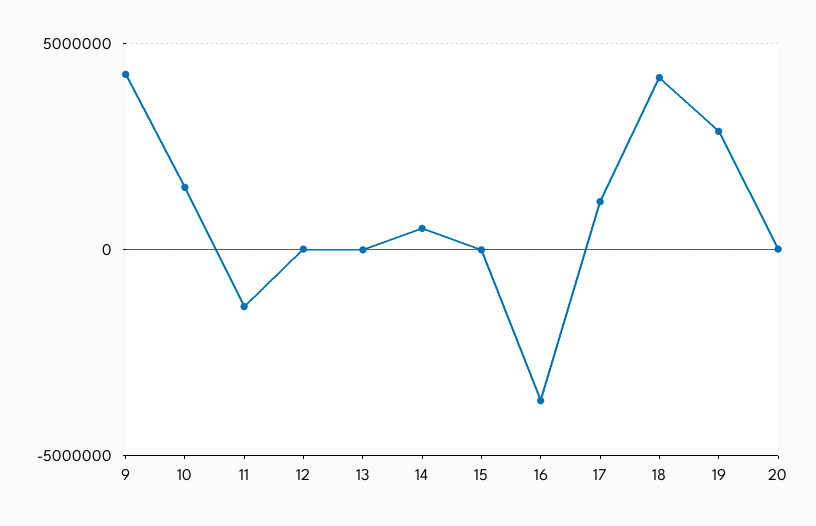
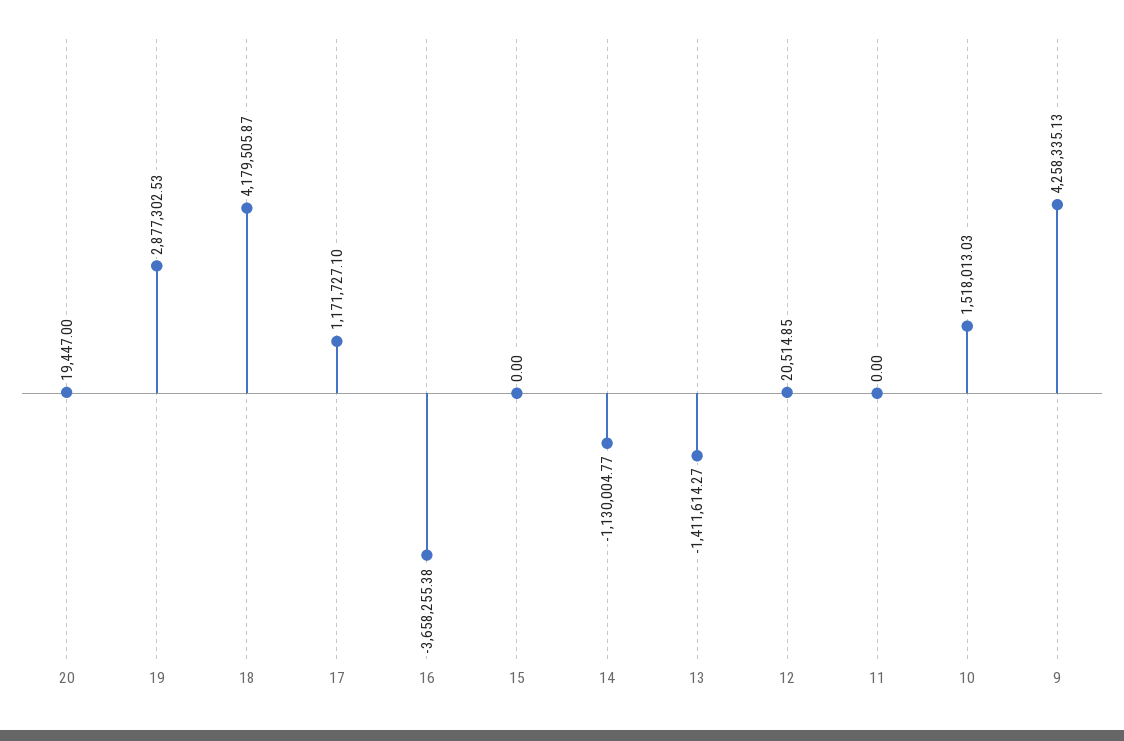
  {
    "9": 4258335.13,
    "10": 1518013.03,
-   "11": -1500000,
+   "11": 0,
    "12": 20514.85,
-   "13": 0,
+   "13": -1411614.27,
-   "14": 500000,
+   "14": -1130004.77,
    "15": 0,
    "16": -3658255.38,
    "17": 1171727.1,
    "18": 4179505.87,
    "19": 2877302.53,
    "20": 19447
  }

